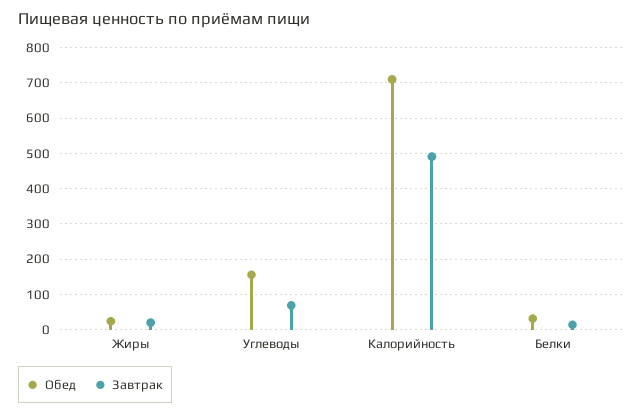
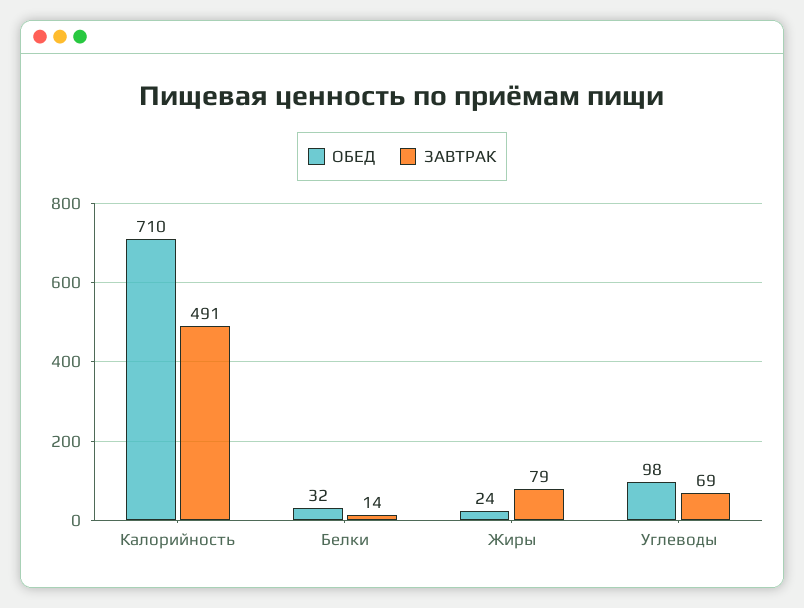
  {
    "Обед": {
      "Жиры": 24,
-     "Углеводы": 160,
+     "Углеводы": 98,
      "Калорийность": 710,
      "Белки": 32
    },
    "Завтрак": {
-     "Жиры": 20,
+     "Жиры": 79,
      "Углеводы": 69,
      "Калорийность": 491,
      "Белки": 14
    }
  }

